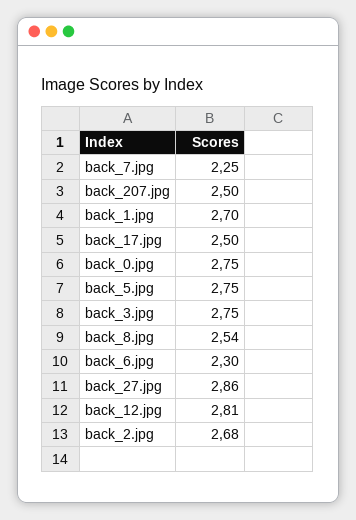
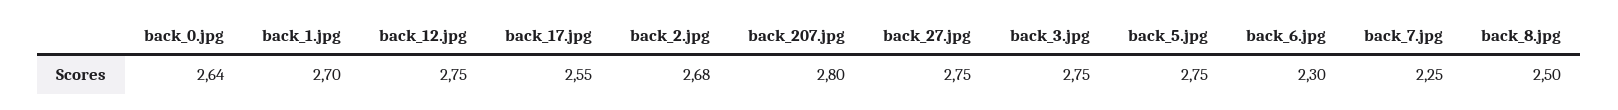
  {
    "back_7.jpg": 2.25,
-   "back_207.jpg": 2.5,
+   "back_207.jpg": 2.8,
    "back_1.jpg": 2.7,
-   "back_17.jpg": 2.5,
+   "back_17.jpg": 2.55,
-   "back_0.jpg": 2.75,
+   "back_0.jpg": 2.64,
    "back_5.jpg": 2.75,
    "back_3.jpg": 2.75,
-   "back_8.jpg": 2.54,
+   "back_8.jpg": 2.5,
    "back_6.jpg": 2.3,
-   "back_27.jpg": 2.86,
+   "back_27.jpg": 2.75,
-   "back_12.jpg": 2.81,
+   "back_12.jpg": 2.75,
    "back_2.jpg": 2.68
  }

